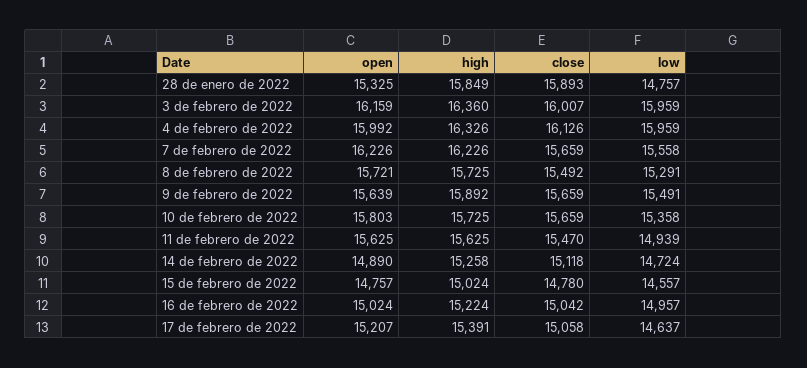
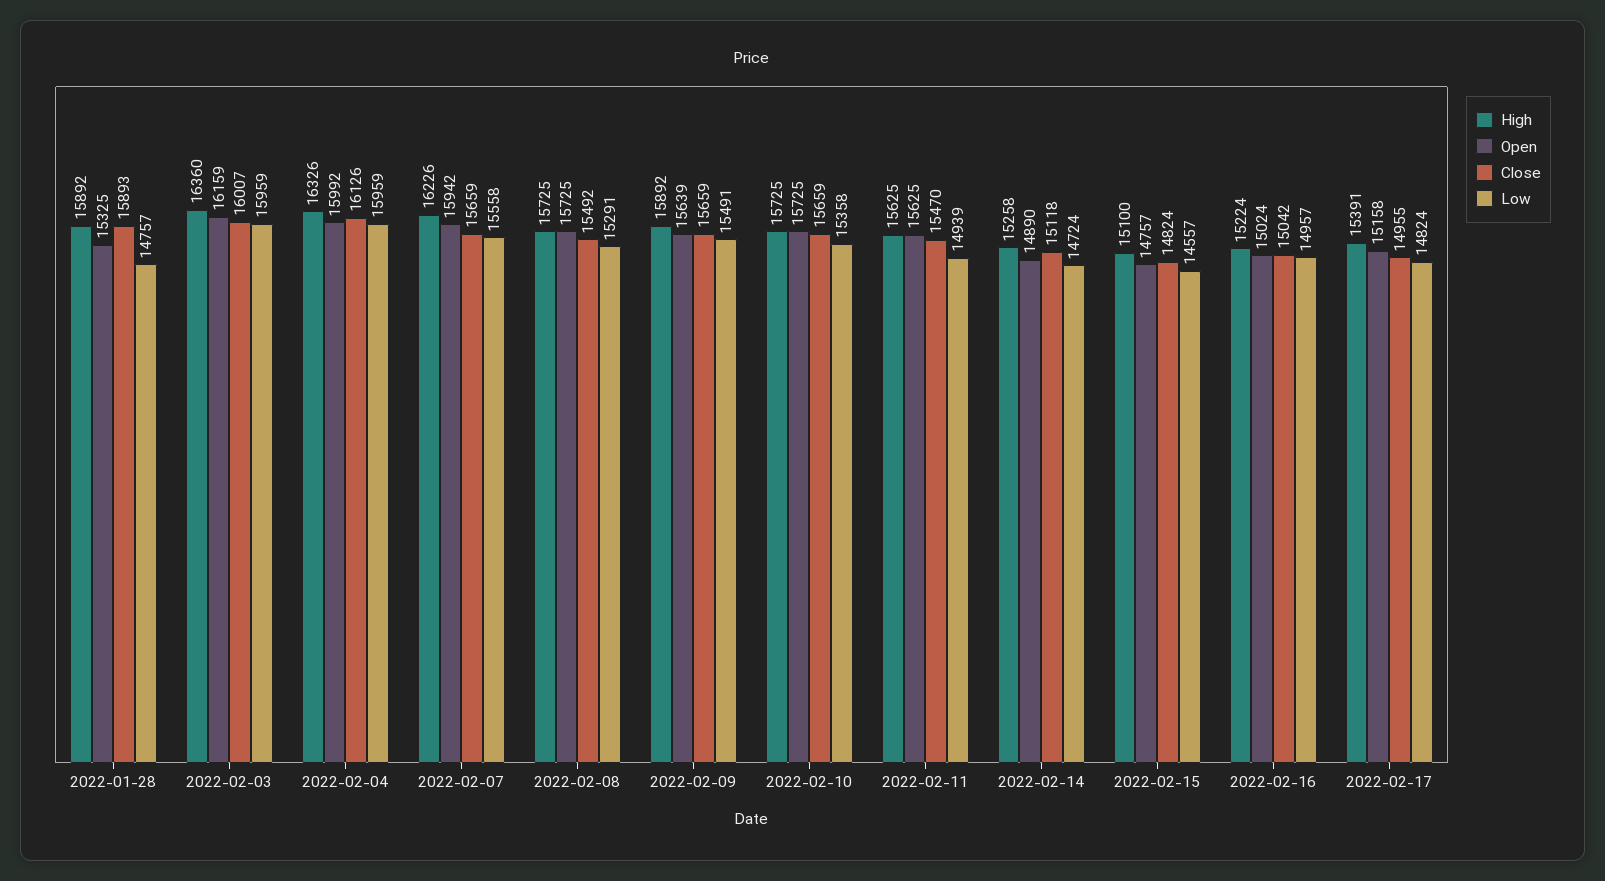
  {
    "open": {
      "28 de enero de 2022": 15325,
      "3 de febrero de 2022": 16159,
      "4 de febrero de 2022": 15992,
-     "7 de febrero de 2022": 16226,
+     "7 de febrero de 2022": 15942,
-     "8 de febrero de 2022": 15721,
+     "8 de febrero de 2022": 15725,
      "9 de febrero de 2022": 15639,
-     "10 de febrero de 2022": 15803,
+     "10 de febrero de 2022": 15725,
      "11 de febrero de 2022": 15625,
      "14 de febrero de 2022": 14890,
      "15 de febrero de 2022": 14757,
      "16 de febrero de 2022": 15024,
-     "17 de febrero de 2022": 15207
+     "17 de febrero de 2022": 15158
    },
    "high": {
-     "28 de enero de 2022": 15849,
+     "28 de enero de 2022": 15892,
      "3 de febrero de 2022": 16360,
      "4 de febrero de 2022": 16326,
      "7 de febrero de 2022": 16226,
      "8 de febrero de 2022": 15725,
      "9 de febrero de 2022": 15892,
      "10 de febrero de 2022": 15725,
      "11 de febrero de 2022": 15625,
      "14 de febrero de 2022": 15258,
-     "15 de febrero de 2022": 15024,
+     "15 de febrero de 2022": 15100,
      "16 de febrero de 2022": 15224,
      "17 de febrero de 2022": 15391
    },
    "close": {
      "28 de enero de 2022": 15893,
      "3 de febrero de 2022": 16007,
      "4 de febrero de 2022": 16126,
      "7 de febrero de 2022": 15659,
      "8 de febrero de 2022": 15492,
      "9 de febrero de 2022": 15659,
      "10 de febrero de 2022": 15659,
      "11 de febrero de 2022": 15470,
      "14 de febrero de 2022": 15118,
-     "15 de febrero de 2022": 14780,
+     "15 de febrero de 2022": 14824,
      "16 de febrero de 2022": 15042,
-     "17 de febrero de 2022": 15058
+     "17 de febrero de 2022": 14955
    },
    "low": {
      "28 de enero de 2022": 14757,
      "3 de febrero de 2022": 15959,
      "4 de febrero de 2022": 15959,
      "7 de febrero de 2022": 15558,
      "8 de febrero de 2022": 15291,
      "9 de febrero de 2022": 15491,
      "10 de febrero de 2022": 15358,
      "11 de febrero de 2022": 14939,
      "14 de febrero de 2022": 14724,
      "15 de febrero de 2022": 14557,
      "16 de febrero de 2022": 14957,
-     "17 de febrero de 2022": 14637
+     "17 de febrero de 2022": 14824
    }
  }

